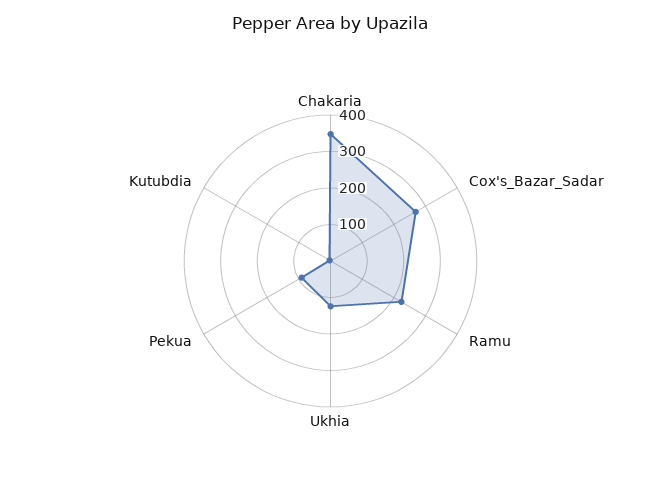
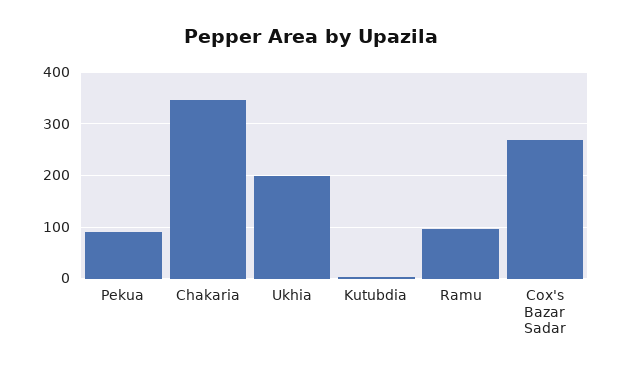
  {
    "Chakaria": 340,
    "Cox's_Bazar_Sadar": 260,
-   "Ramu": 225,
+   "Ramu": 100,
-   "Ukhia": 125,
+   "Ukhia": 200,
    "Pekua": 100,
    "Kutubdia": 0
  }

